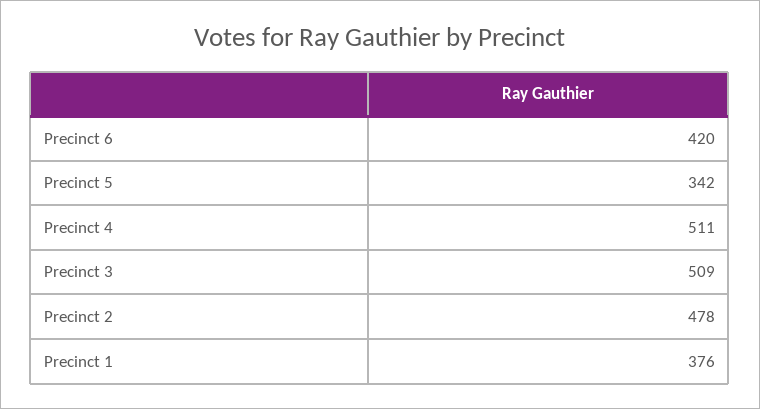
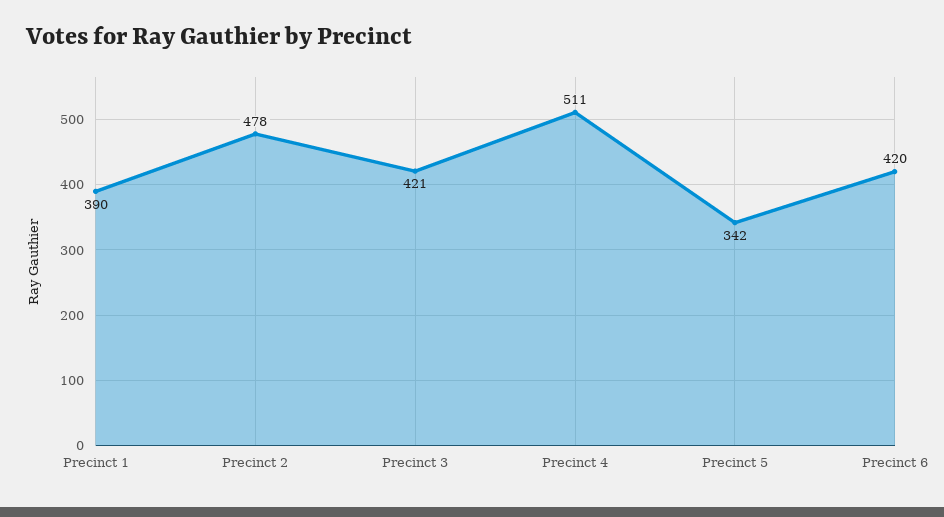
  {
    "Precinct 6": 420,
    "Precinct 5": 342,
    "Precinct 4": 511,
-   "Precinct 3": 509,
+   "Precinct 3": 421,
    "Precinct 2": 478,
-   "Precinct 1": 376
+   "Precinct 1": 390
  }

